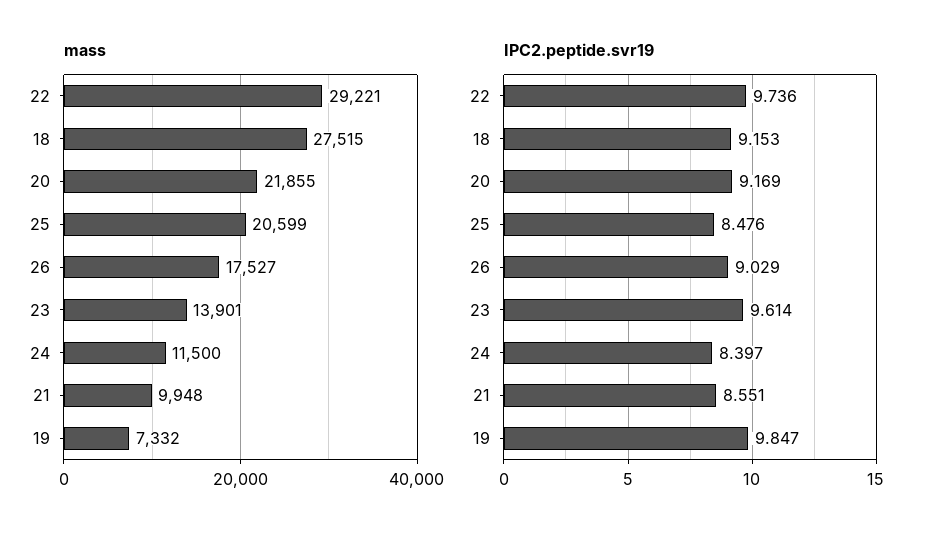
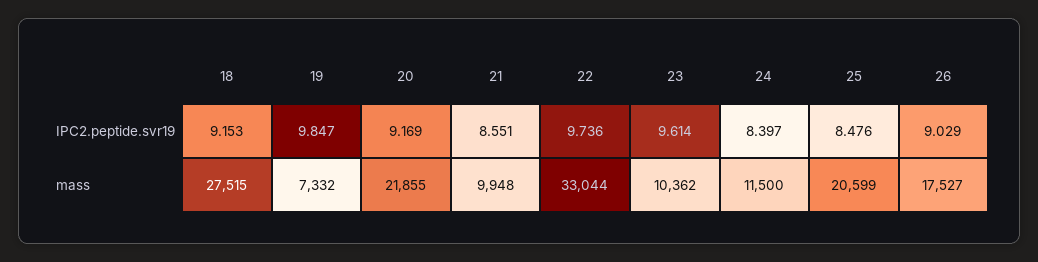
  {
    "mass": {
-     "22": 29221,
+     "22": 33044,
      "18": 27515,
      "20": 21855,
      "25": 20599,
      "26": 17527,
-     "23": 13901,
+     "23": 10362,
      "24": 11500,
      "21": 9948,
      "19": 7332
    },
    "IPC2.peptide.svr19": {
      "22": 9.736,
      "18": 9.153,
      "20": 9.169,
      "25": 8.476,
      "26": 9.029,
      "23": 9.614,
      "24": 8.397,
      "21": 8.551,
      "19": 9.847
    }
  }

